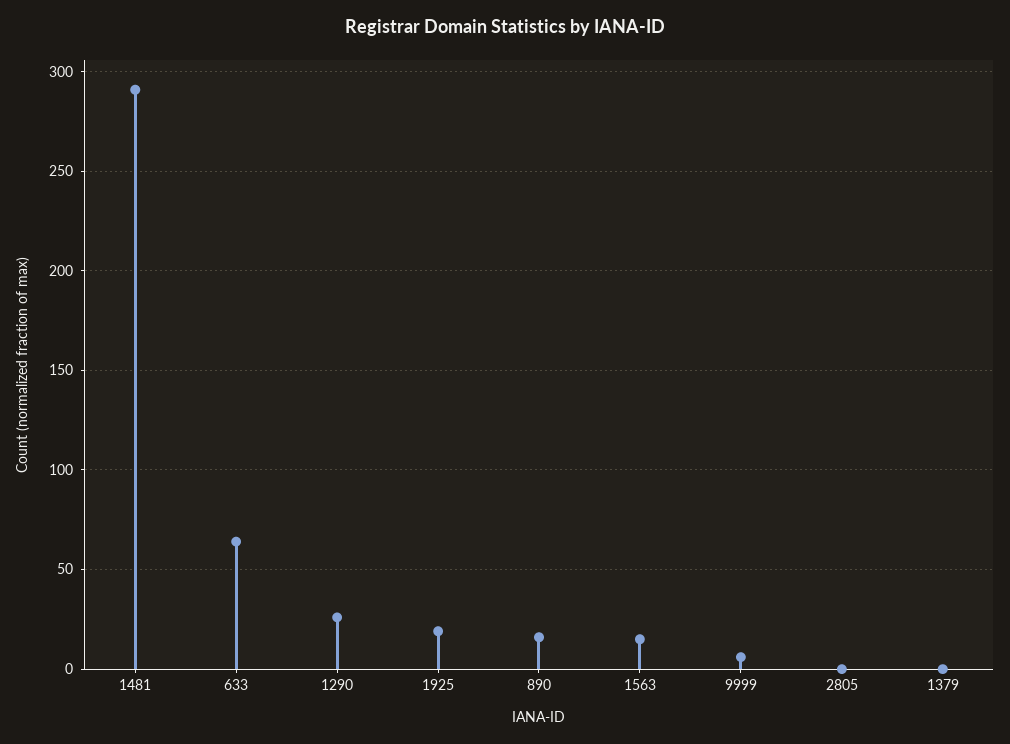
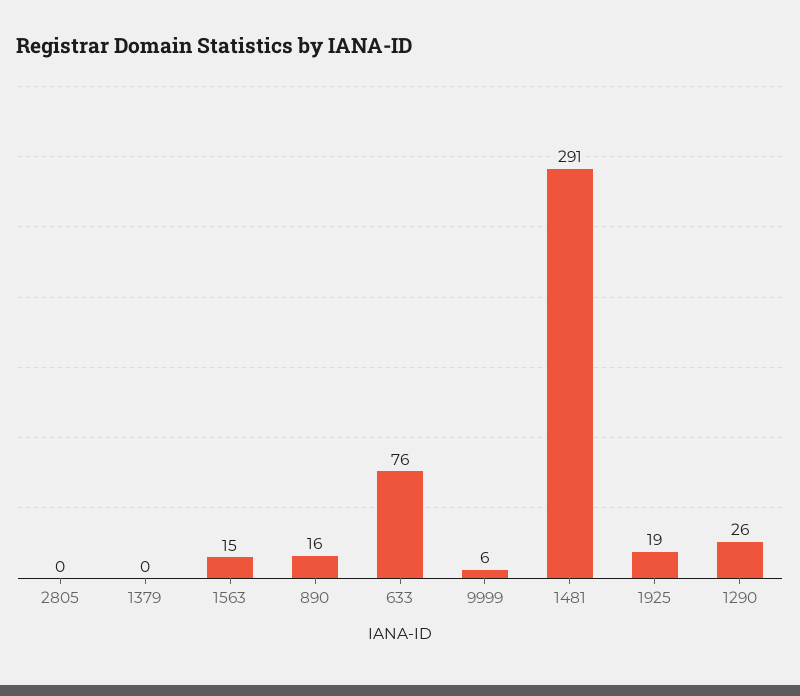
  {
    "1481": 291,
-   "633": 65,
+   "633": 76,
    "1290": 26,
    "1925": 19,
    "890": 16,
    "1563": 15,
    "9999": 6,
    "2805": 0,
    "1379": 0
  }

